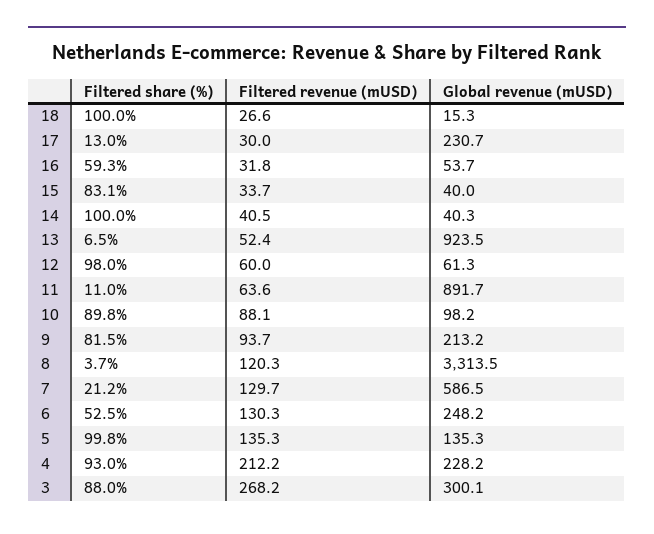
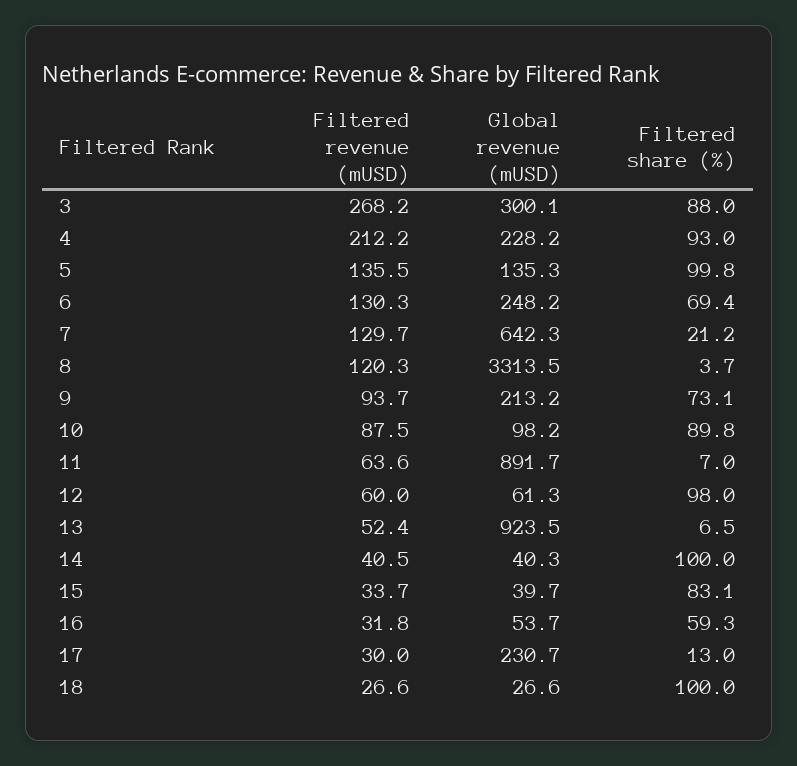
  {
    "Filtered share (%)": {
      "18": 100,
      "17": 13,
      "16": 59.3,
      "15": 83.1,
      "14": 100,
      "13": 6.5,
      "12": 98,
-     "11": 11,
+     "11": 7,
      "10": 89.8,
-     "9": 81.5,
+     "9": 73.1,
      "8": 3.7,
      "7": 21.2,
-     "6": 52.5,
+     "6": 69.4,
      "5": 99.8,
      "4": 93,
      "3": 88
    },
    "Filtered revenue (mUSD)": {
      "18": 26.6,
      "17": 30,
      "16": 31.8,
      "15": 33.7,
      "14": 40.5,
      "13": 52.4,
      "12": 60,
      "11": 63.6,
-     "10": 88.1,
+     "10": 87.5,
      "9": 93.7,
      "8": 120.3,
      "7": 129.7,
      "6": 130.3,
-     "5": 135.3,
+     "5": 135.5,
      "4": 212.2,
      "3": 268.2
    },
    "Global revenue (mUSD)": {
-     "18": 15.3,
+     "18": 26.6,
      "17": 230.7,
      "16": 53.7,
-     "15": 40,
+     "15": 39.7,
      "14": 40.3,
      "13": 923.5,
      "12": 61.3,
      "11": 891.7,
      "10": 98.2,
      "9": 213.2,
      "8": 3313.5,
-     "7": 586.5,
+     "7": 642.3,
      "6": 248.2,
      "5": 135.3,
      "4": 228.2,
      "3": 300.1
    }
  }

